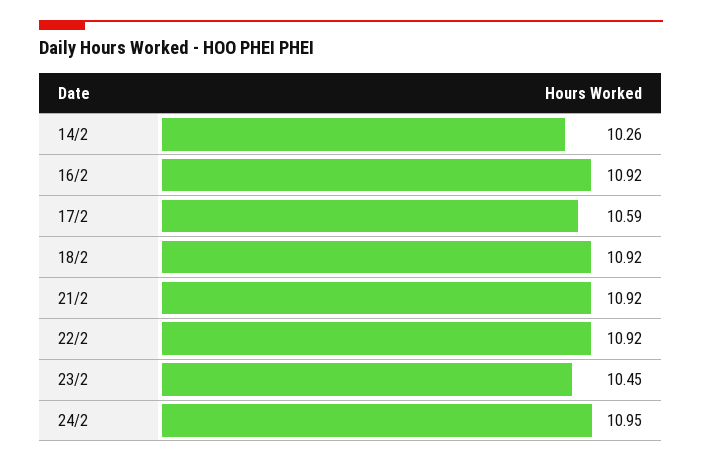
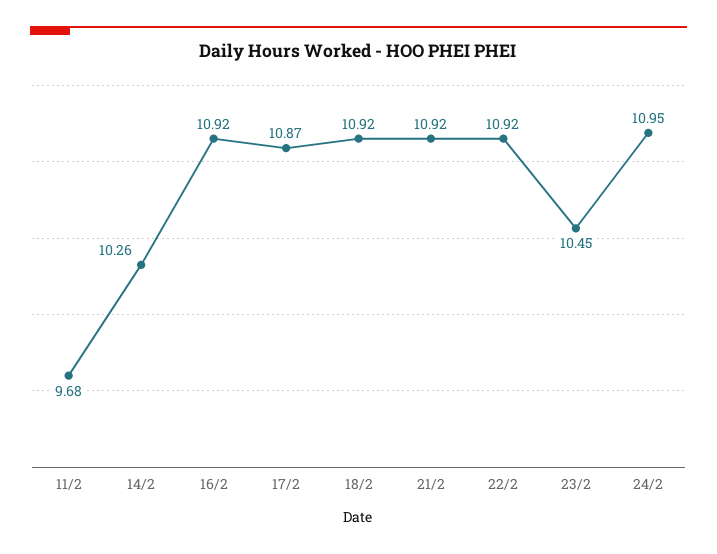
  {
    "14/2": 10.26,
    "16/2": 10.92,
-   "17/2": 10.59,
+   "17/2": 10.87,
    "18/2": 10.92,
    "21/2": 10.92,
    "22/2": 10.92,
    "23/2": 10.45,
-   "24/2": 10.95
+   "24/2": 10.95,
+   "11/2": 9.68
  }

